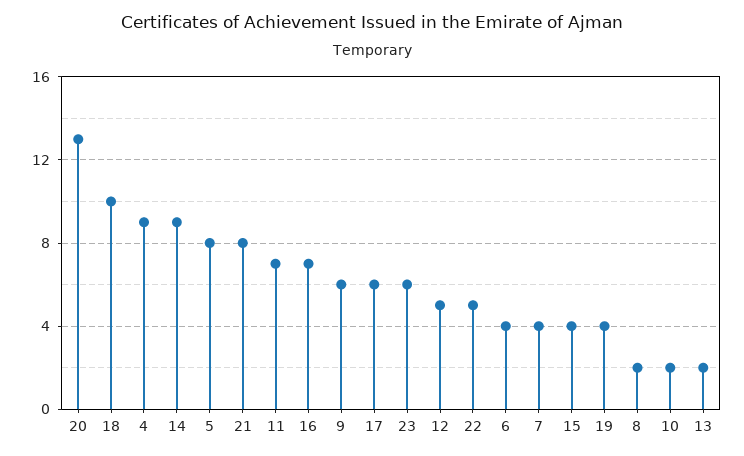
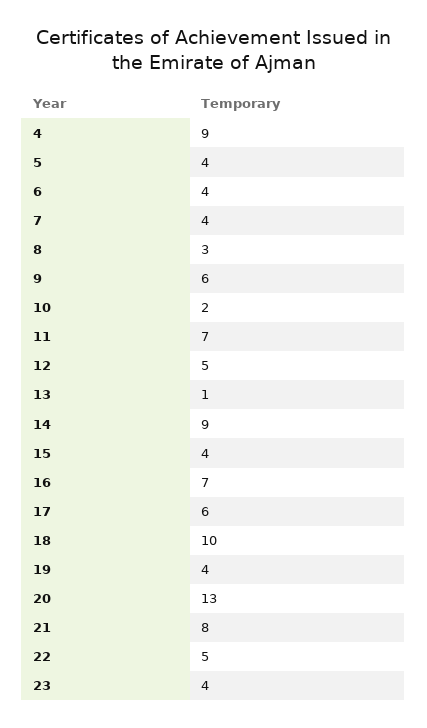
  {
    "20": 13,
    "18": 10,
    "4": 9,
    "14": 9,
-   "5": 8,
+   "5": 4,
    "21": 8,
    "11": 7,
    "16": 7,
    "9": 6,
    "17": 6,
-   "23": 6,
+   "23": 4,
    "12": 5,
    "22": 5,
    "6": 4,
    "7": 4,
    "15": 4,
    "19": 4,
-   "8": 2,
+   "8": 3,
    "10": 2,
-   "13": 2
+   "13": 1
  }

